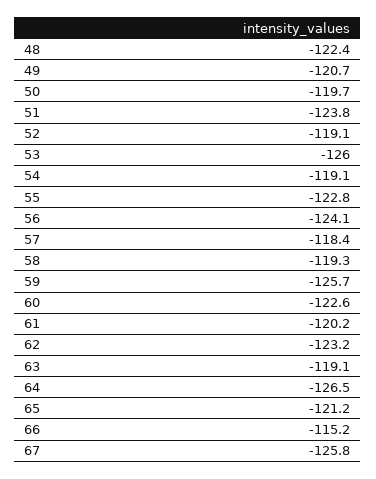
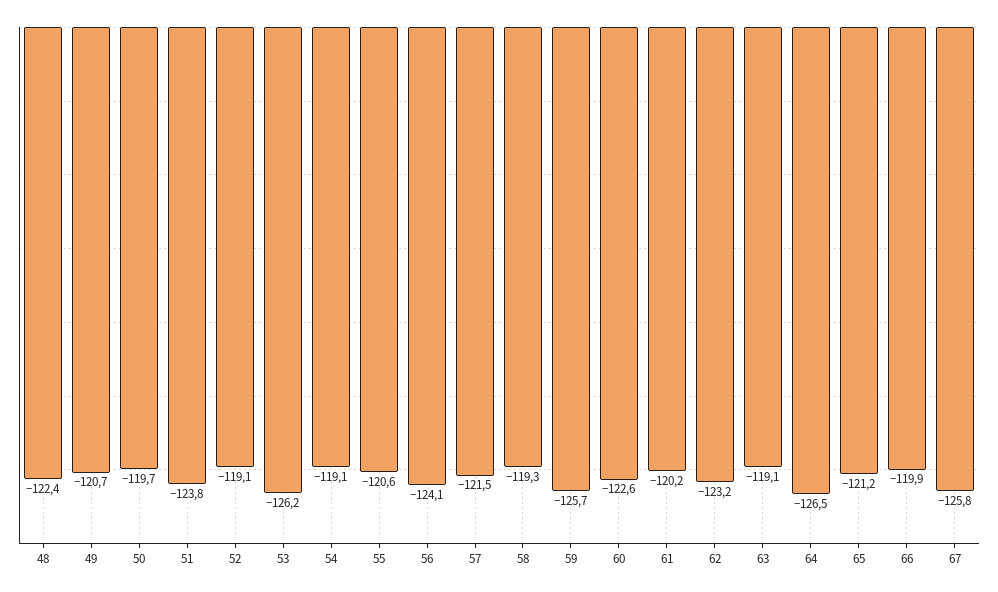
  {
    "48": -122.4,
    "49": -120.7,
    "50": -119.7,
    "51": -123.8,
    "52": -119.1,
-   "53": -126,
+   "53": -126.2,
    "54": -119.1,
-   "55": -122.8,
+   "55": -120.6,
    "56": -124.1,
-   "57": -118.4,
+   "57": -121.5,
    "58": -119.3,
    "59": -125.7,
    "60": -122.6,
    "61": -120.2,
    "62": -123.2,
    "63": -119.1,
    "64": -126.5,
    "65": -121.2,
-   "66": -115.2,
+   "66": -119.9,
    "67": -125.8
  }

